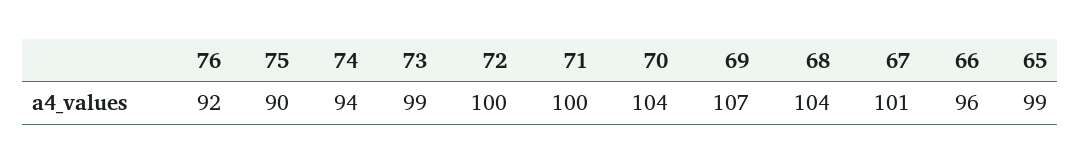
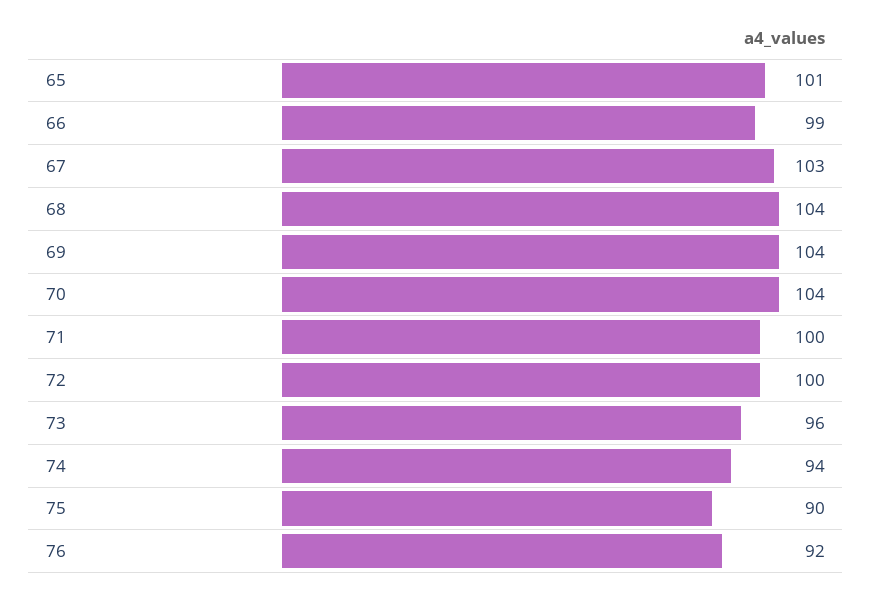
  {
    "76": 92,
    "75": 90,
    "74": 94,
-   "73": 99,
+   "73": 96,
    "72": 100,
    "71": 100,
    "70": 104,
-   "69": 107,
+   "69": 104,
    "68": 104,
-   "67": 101,
+   "67": 103,
-   "66": 96,
+   "66": 99,
-   "65": 99
+   "65": 101
  }

